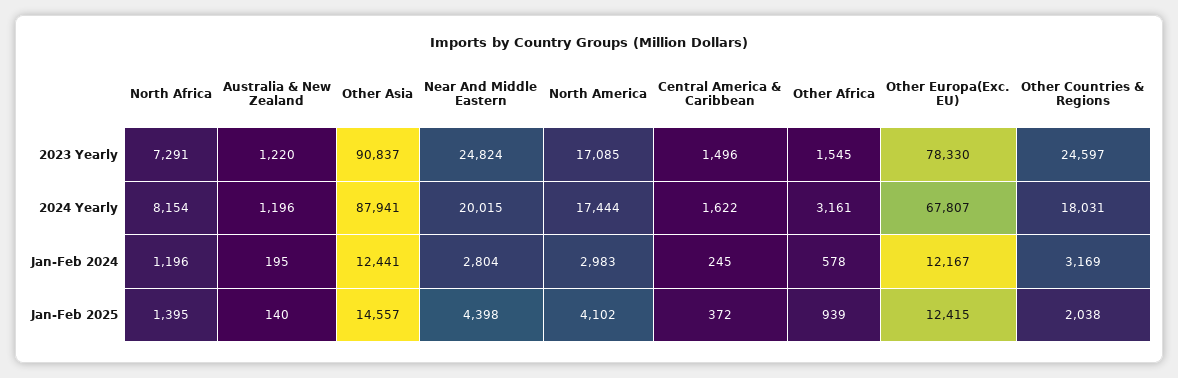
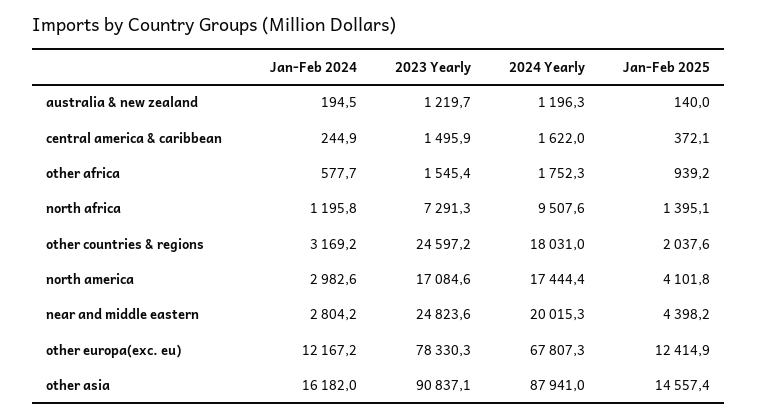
  {
    "North Africa": {
      "2023 Yearly": 7291.3,
-     "2024 Yearly": 8154,
+     "2024 Yearly": 9507.6,
      "Jan-Feb 2024": 1195.8,
      "Jan-Feb 2025": 1395.1
    },
    "Australia & New Zealand": {
      "2023 Yearly": 1219.7,
      "2024 Yearly": 1196.3,
      "Jan-Feb 2024": 194.5,
      "Jan-Feb 2025": 140
    },
    "Other Asia": {
      "2023 Yearly": 90837.1,
      "2024 Yearly": 87941,
-     "Jan-Feb 2024": 12441,
+     "Jan-Feb 2024": 16182,
      "Jan-Feb 2025": 14557.4
    },
    "Near And Middle Eastern": {
      "2023 Yearly": 24823.6,
      "2024 Yearly": 20015.3,
      "Jan-Feb 2024": 2804.2,
      "Jan-Feb 2025": 4398.2
    },
    "North America": {
      "2023 Yearly": 17084.6,
      "2024 Yearly": 17444.4,
      "Jan-Feb 2024": 2982.6,
      "Jan-Feb 2025": 4101.8
    },
    "Central America & Caribbean": {
      "2023 Yearly": 1495.9,
      "2024 Yearly": 1622,
      "Jan-Feb 2024": 244.9,
      "Jan-Feb 2025": 372.1
    },
    "Other Africa": {
      "2023 Yearly": 1545.4,
-     "2024 Yearly": 3161,
+     "2024 Yearly": 1752.3,
      "Jan-Feb 2024": 577.7,
      "Jan-Feb 2025": 939.2
    },
    "Other Europa(Exc. EU)": {
      "2023 Yearly": 78330.3,
      "2024 Yearly": 67807.3,
      "Jan-Feb 2024": 12167.2,
      "Jan-Feb 2025": 12414.9
    },
    "Other Countries & Regions": {
      "2023 Yearly": 24597.2,
      "2024 Yearly": 18031,
      "Jan-Feb 2024": 3169.2,
      "Jan-Feb 2025": 2037.6
    }
  }

